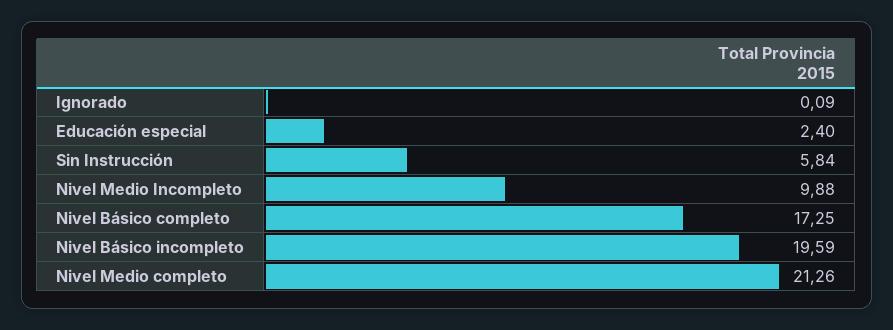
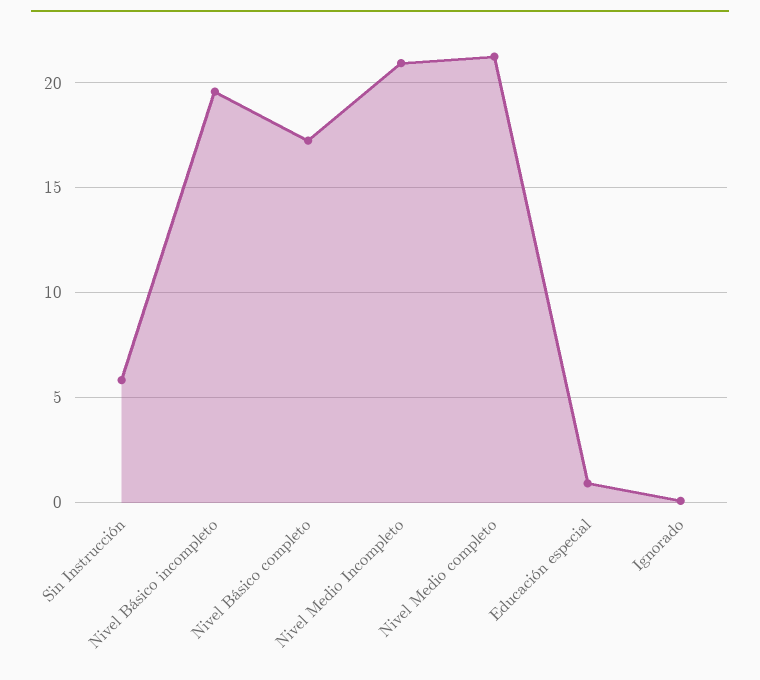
  {
    "Ignorado": 0.09,
-   "Educación especial": 2.4,
+   "Educación especial": 1,
    "Sin Instrucción": 5.84,
-   "Nivel Medio Incompleto": 9.88,
+   "Nivel Medio Incompleto": 21,
    "Nivel Básico completo": 17.25,
    "Nivel Básico incompleto": 19.59,
    "Nivel Medio completo": 21.26
  }

